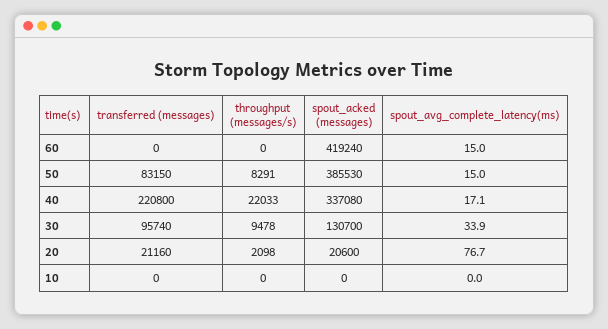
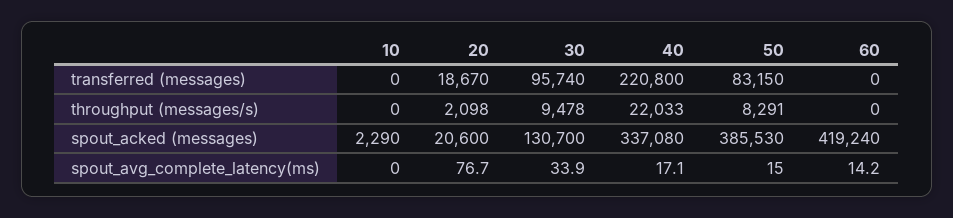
  {
    "transferred (messages)": {
      "60": 0,
      "50": 83150,
      "40": 220800,
      "30": 95740,
-     "20": 21160,
+     "20": 18670,
      "10": 0
    },
    "throughput (messages/s)": {
      "60": 0,
      "50": 8291,
      "40": 22033,
      "30": 9478,
      "20": 2098,
      "10": 0
    },
    "spout_acked (messages)": {
      "60": 419240,
      "50": 385530,
      "40": 337080,
      "30": 130700,
      "20": 20600,
-     "10": 0
+     "10": 2290
    },
    "spout_avg_complete_latency(ms)": {
-     "60": 15,
+     "60": 14.2,
      "50": 15,
      "40": 17.1,
      "30": 33.9,
      "20": 76.7,
      "10": 0
    }
  }

